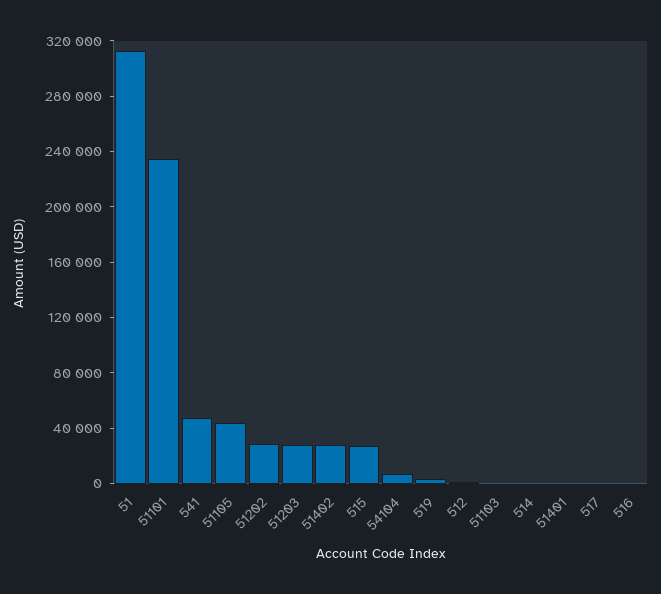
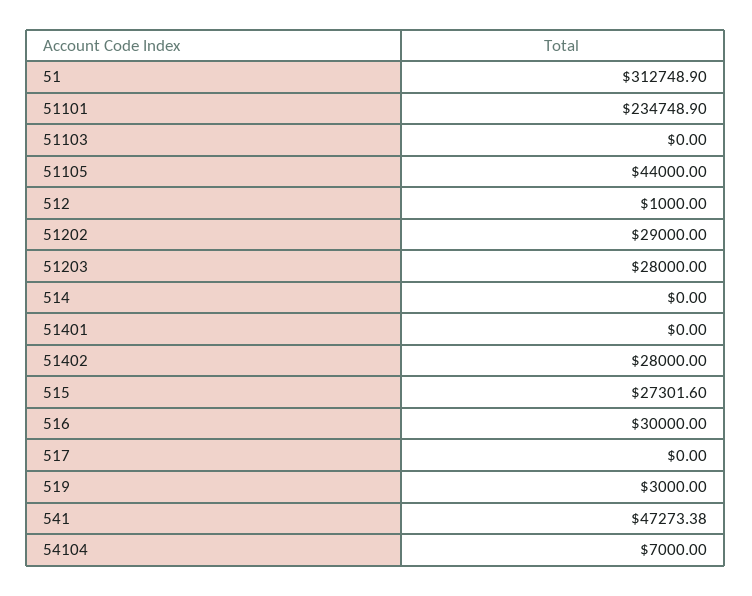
  {
    "51": 312748.9,
    "51101": 234748.9,
    "541": 47273.38,
    "51105": 44000,
    "51202": 29000,
    "51203": 28000,
    "51402": 28000,
    "515": 27301.6,
    "54104": 7000,
    "519": 3000,
    "512": 1000,
    "51103": 0,
    "514": 0,
    "51401": 0,
    "517": 0,
-   "516": 0
+   "516": 30000
  }

